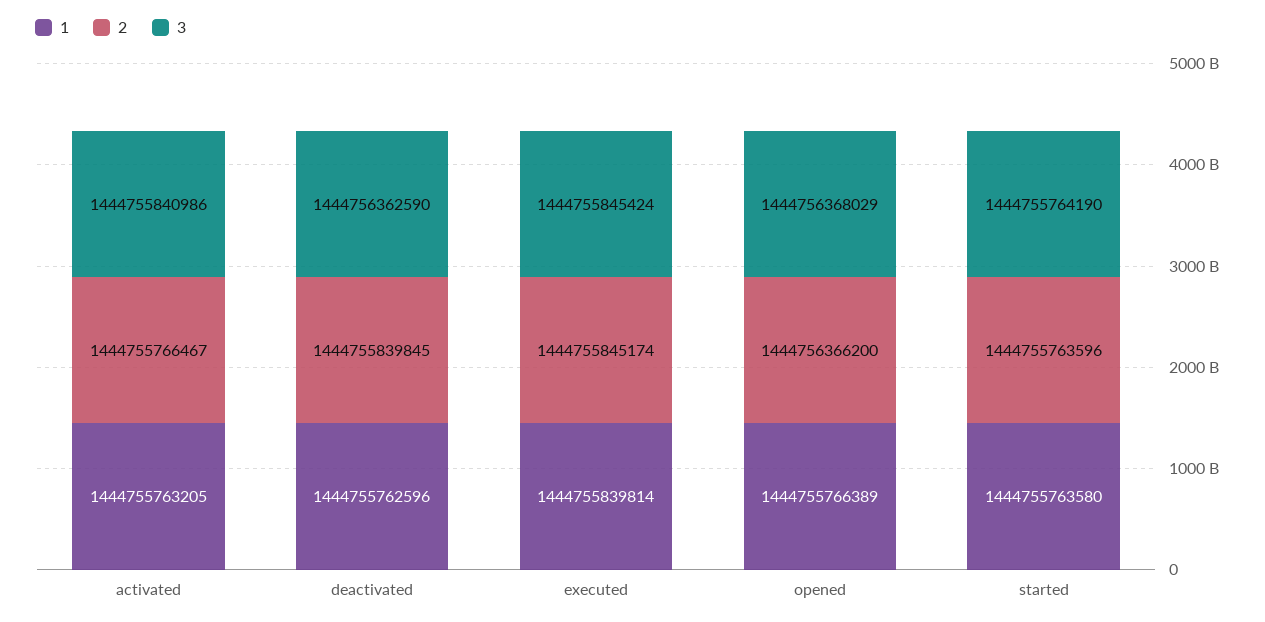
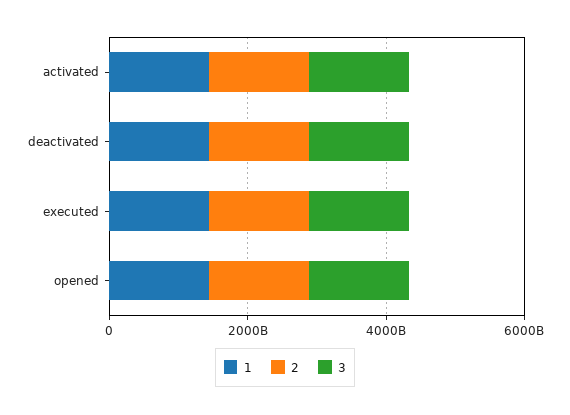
  {
    "1": {
      "activated": 1444755763205,
      "deactivated": 1444755762596,
      "executed": 1444755839814,
-     "opened": 1444755766389,
+     "opened": 1444755766389
-     "started": 1444755763580
    },
    "2": {
      "activated": 1444755766467,
      "deactivated": 1444755839845,
      "executed": 1444755845174,
-     "opened": 1444756366200,
+     "opened": 1444756366200
-     "started": 1444755763596
    },
    "3": {
      "activated": 1444755840986,
      "deactivated": 1444756362590,
      "executed": 1444755845424,
-     "opened": 1444756368029,
+     "opened": 1444756368029
-     "started": 1444755764190
    }
  }

